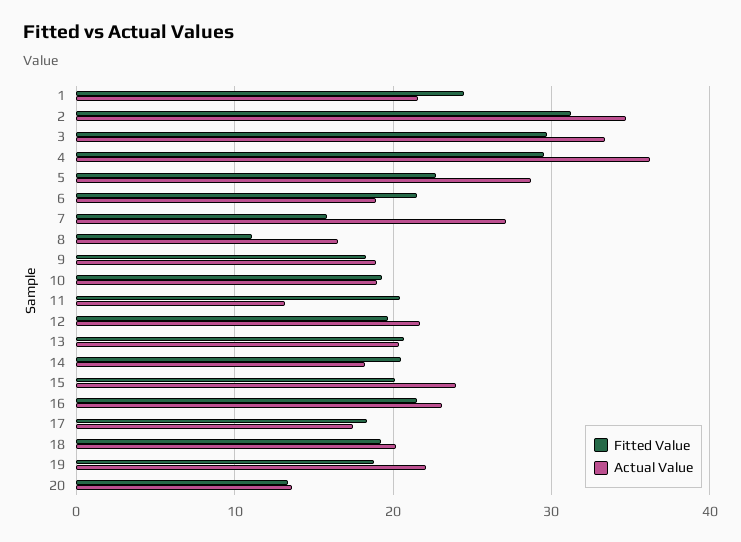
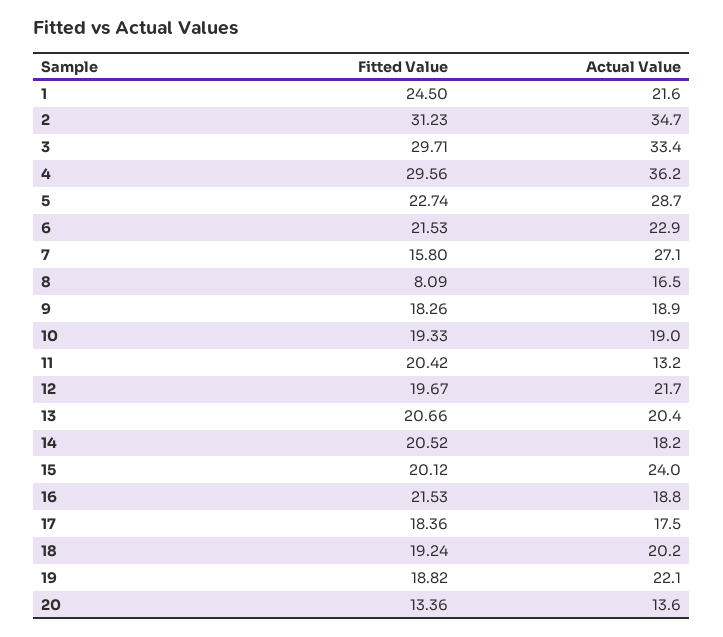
  {
    "Fitted Value": {
      "1": 24.5,
      "2": 31.23,
      "3": 29.71,
      "4": 29.56,
      "5": 22.74,
      "6": 21.53,
      "7": 15.8,
-     "8": 11,
+     "8": 8.09,
      "9": 18.26,
      "10": 19.33,
      "11": 20.42,
      "12": 19.67,
      "13": 20.66,
      "14": 20.52,
      "15": 20.12,
      "16": 21.53,
      "17": 18.36,
      "18": 19.24,
      "19": 18.82,
      "20": 13.36
    },
    "Actual Value": {
      "1": 21.6,
      "2": 34.7,
      "3": 33.4,
      "4": 36.2,
      "5": 28.7,
-     "6": 19,
+     "6": 22.9,
      "7": 27.1,
      "8": 16.5,
      "9": 18.9,
      "10": 19,
      "11": 13.2,
      "12": 21.7,
      "13": 20.4,
      "14": 18.2,
      "15": 24,
-     "16": 23,
+     "16": 18.8,
      "17": 17.5,
      "18": 20.2,
      "19": 22.1,
      "20": 13.6
    }
  }

